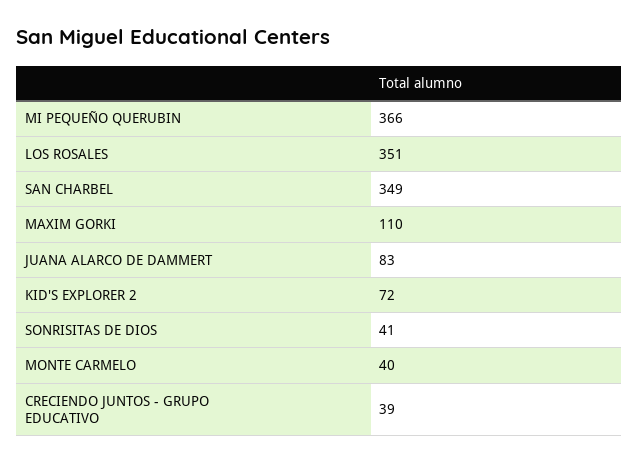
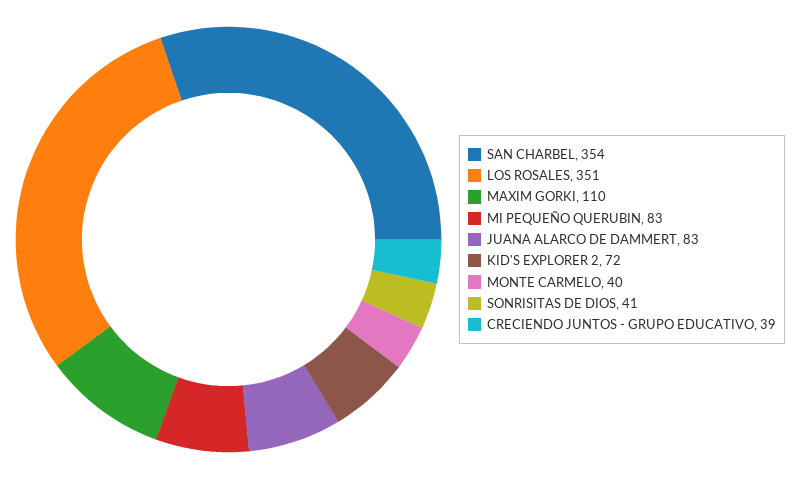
  {
-   "MI PEQUEÑO QUERUBIN": 366,
+   "MI PEQUEÑO QUERUBIN": 83,
    "LOS ROSALES": 351,
-   "SAN CHARBEL": 349,
+   "SAN CHARBEL": 354,
    "MAXIM GORKI": 110,
    "JUANA ALARCO DE DAMMERT": 83,
    "KID'S EXPLORER 2": 72,
    "SONRISITAS DE DIOS": 41,
    "MONTE CARMELO": 40,
    "CRECIENDO JUNTOS - GRUPO EDUCATIVO": 39
  }

